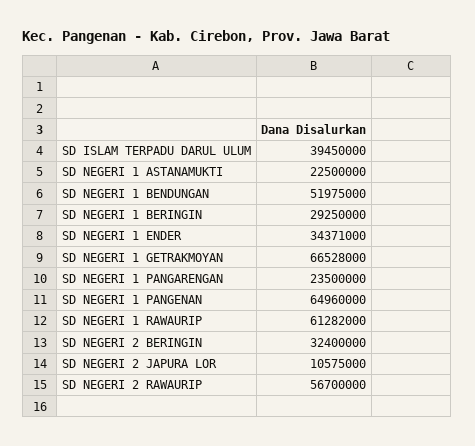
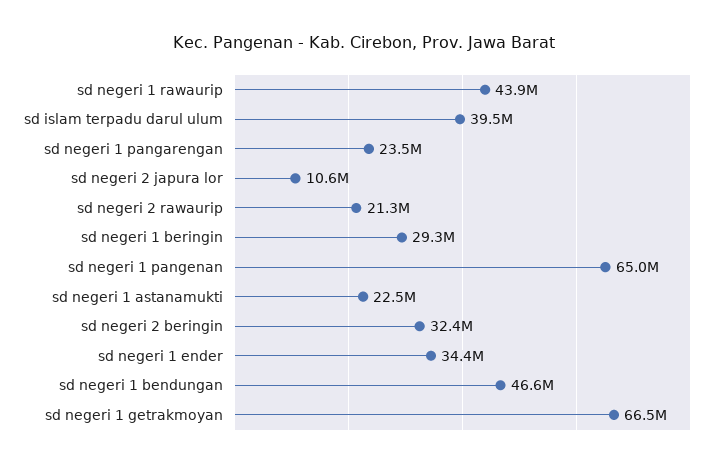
  {
    "SD ISLAM TERPADU DARUL ULUM": 39450000,
    "SD NEGERI 1 ASTANAMUKTI": 22500000,
-   "SD NEGERI 1 BENDUNGAN": 51975000,
+   "SD NEGERI 1 BENDUNGAN": 46600000,
    "SD NEGERI 1 BERINGIN": 29250000,
    "SD NEGERI 1 ENDER": 34371000,
    "SD NEGERI 1 GETRAKMOYAN": 66528000,
    "SD NEGERI 1 PANGARENGAN": 23500000,
    "SD NEGERI 1 PANGENAN": 64960000,
-   "SD NEGERI 1 RAWAURIP": 61282000,
+   "SD NEGERI 1 RAWAURIP": 43900000,
    "SD NEGERI 2 BERINGIN": 32400000,
    "SD NEGERI 2 JAPURA LOR": 10575000,
-   "SD NEGERI 2 RAWAURIP": 56700000
+   "SD NEGERI 2 RAWAURIP": 21300000
  }

